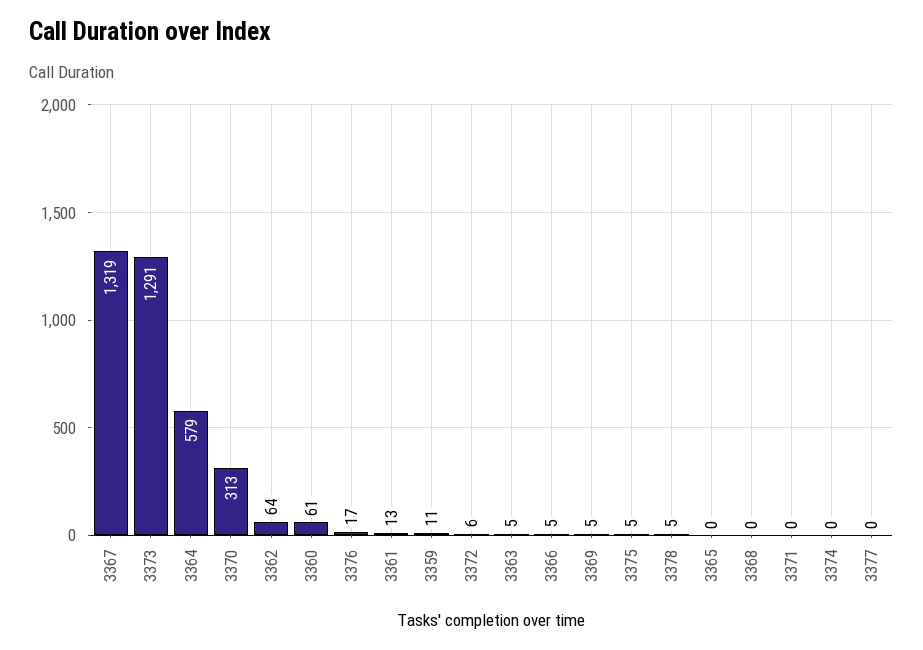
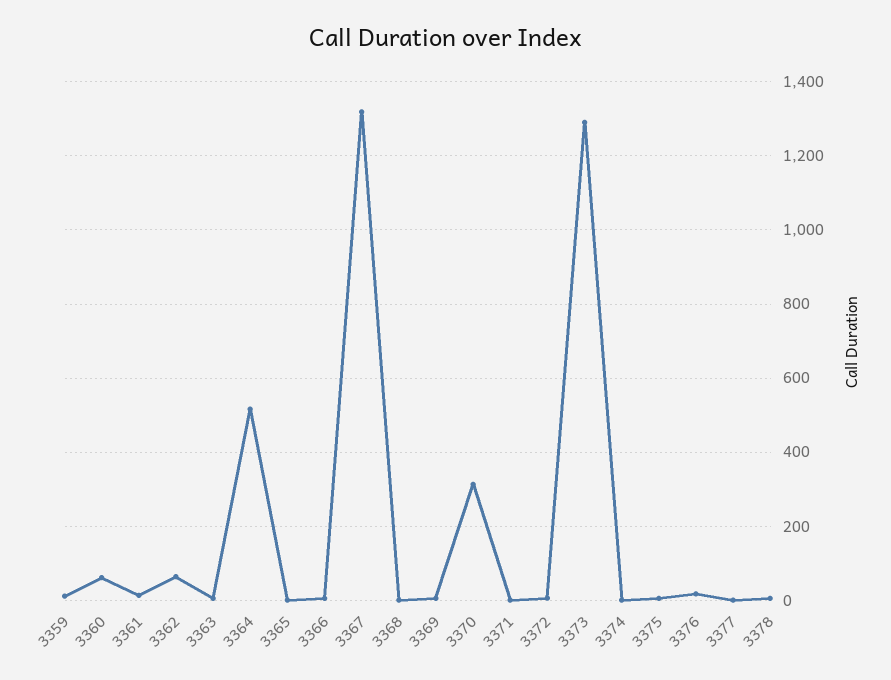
  {
    "3367": 1319,
    "3373": 1291,
-   "3364": 579,
+   "3364": 520,
    "3370": 313,
    "3362": 64,
    "3360": 61,
    "3376": 17,
    "3361": 13,
    "3359": 11,
    "3372": 6,
    "3363": 5,
    "3366": 5,
    "3369": 5,
    "3375": 5,
    "3378": 5,
    "3365": 0,
    "3368": 0,
    "3371": 0,
    "3374": 0,
    "3377": 0
  }

